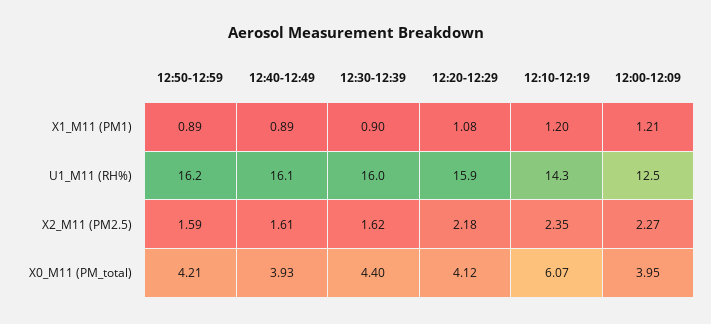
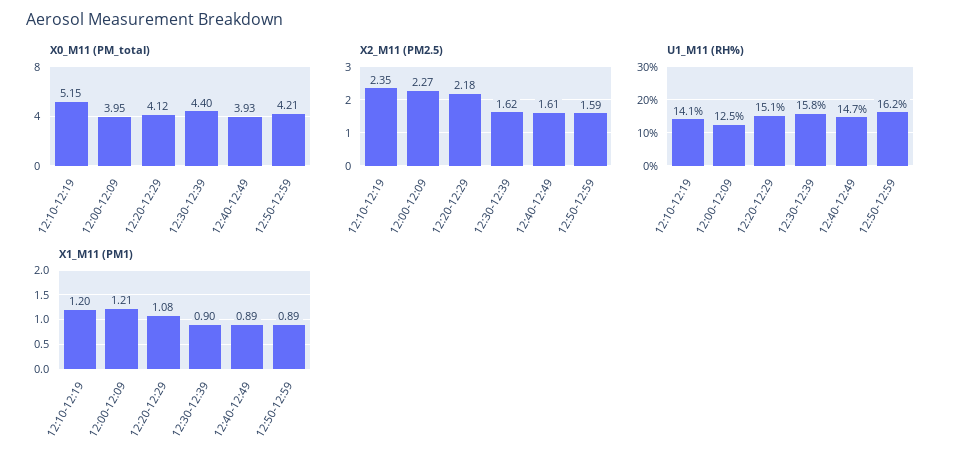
  {
    "X1_M11 (PM1)": {
      "12:50-12:59": 0.89,
      "12:40-12:49": 0.89,
      "12:30-12:39": 0.9,
      "12:20-12:29": 1.08,
      "12:10-12:19": 1.2,
      "12:00-12:09": 1.21
    },
    "U1_M11 (RH%)": {
      "12:50-12:59": 16.2,
-     "12:40-12:49": 16.1,
+     "12:40-12:49": 14.7,
-     "12:30-12:39": 16,
+     "12:30-12:39": 15.8,
-     "12:20-12:29": 15.9,
+     "12:20-12:29": 15.1,
-     "12:10-12:19": 14.3,
+     "12:10-12:19": 14.1,
      "12:00-12:09": 12.5
    },
    "X2_M11 (PM2.5)": {
      "12:50-12:59": 1.59,
      "12:40-12:49": 1.61,
      "12:30-12:39": 1.62,
      "12:20-12:29": 2.18,
      "12:10-12:19": 2.35,
      "12:00-12:09": 2.27
    },
    "X0_M11 (PM_total)": {
      "12:50-12:59": 4.21,
      "12:40-12:49": 3.93,
      "12:30-12:39": 4.4,
      "12:20-12:29": 4.12,
-     "12:10-12:19": 6.07,
+     "12:10-12:19": 5.15,
      "12:00-12:09": 3.95
    }
  }

